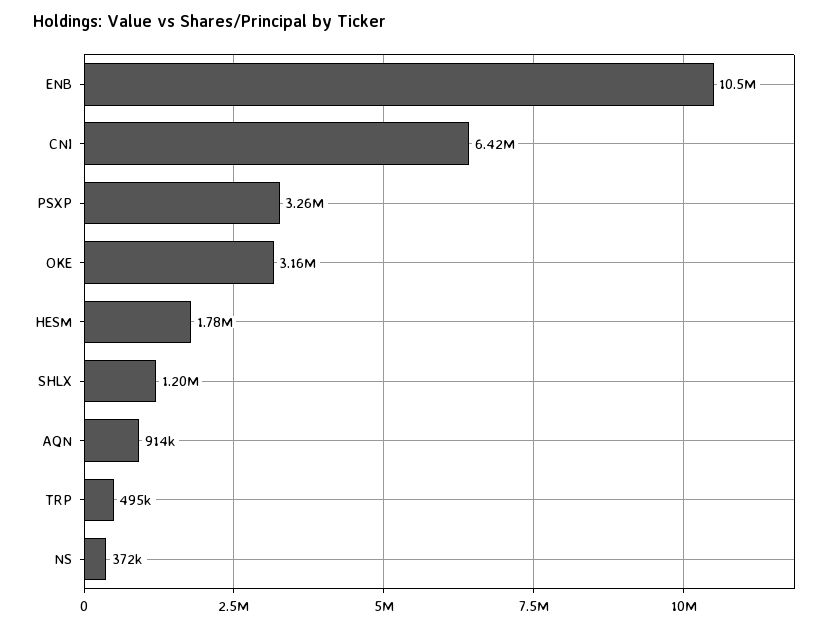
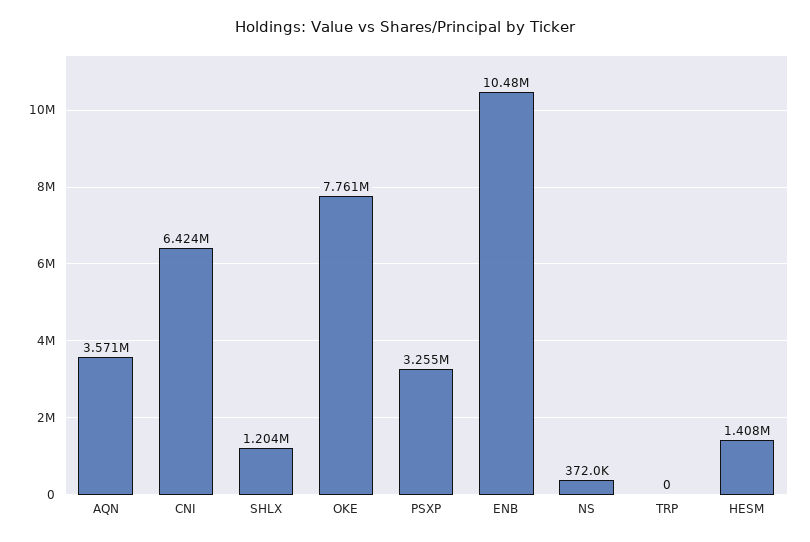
  {
    "ENB": 10480000,
    "CNI": 6424000,
    "PSXP": 3255000,
-   "OKE": 3160000,
+   "OKE": 7761000,
-   "HESM": 1780000,
+   "HESM": 1408000,
    "SHLX": 1204000,
-   "AQN": 914000,
+   "AQN": 3571000,
-   "TRP": 495000,
+   "TRP": 0,
    "NS": 372000
  }

